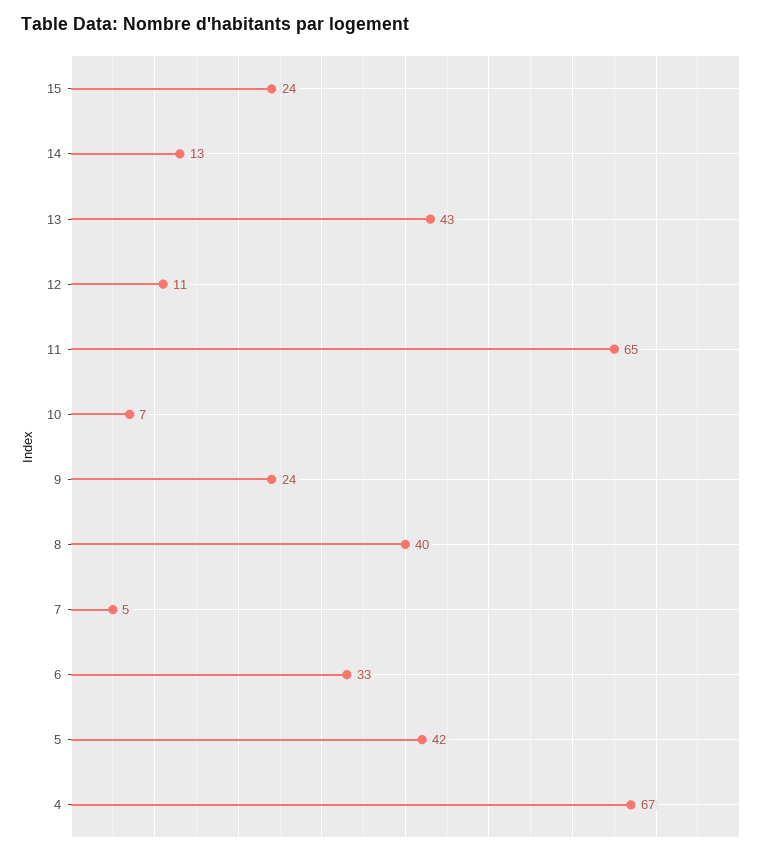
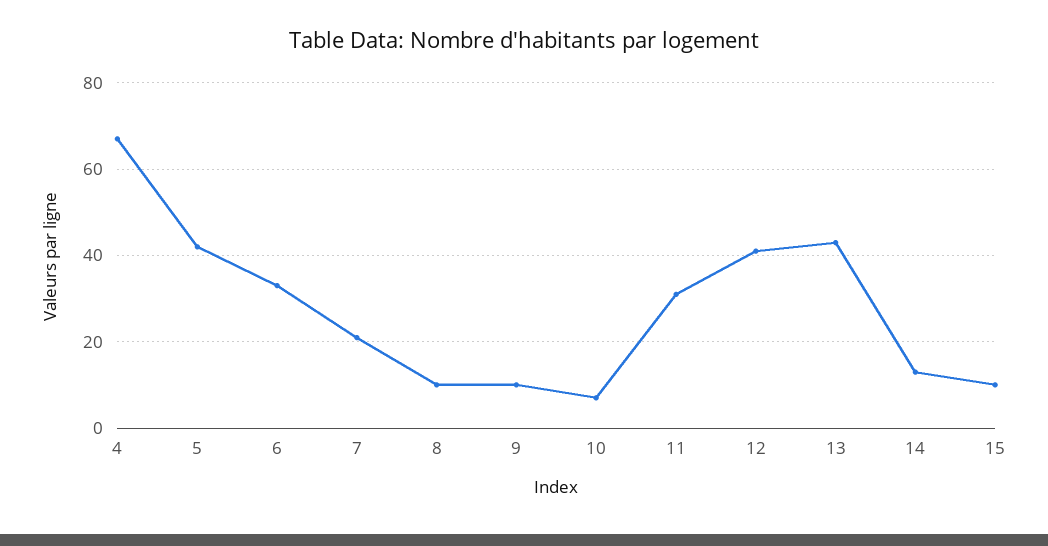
  {
-   "15": 24,
+   "15": 10,
    "14": 13,
    "13": 43,
-   "12": 11,
+   "12": 40,
-   "11": 65,
+   "11": 30,
    "10": 7,
-   "9": 24,
+   "9": 10,
-   "8": 40,
+   "8": 10,
-   "7": 5,
+   "7": 20,
    "6": 33,
    "5": 42,
    "4": 67
  }

